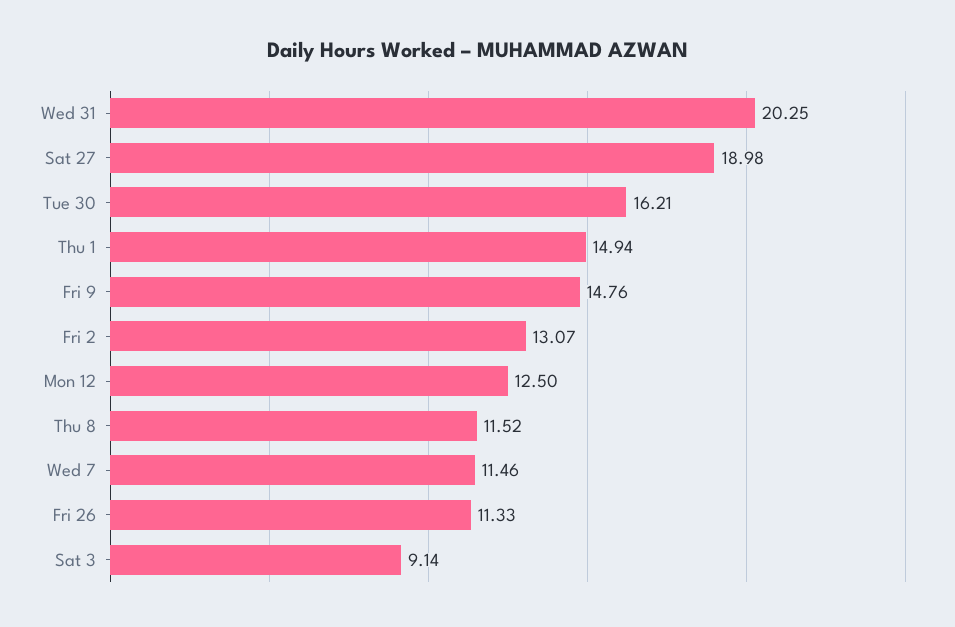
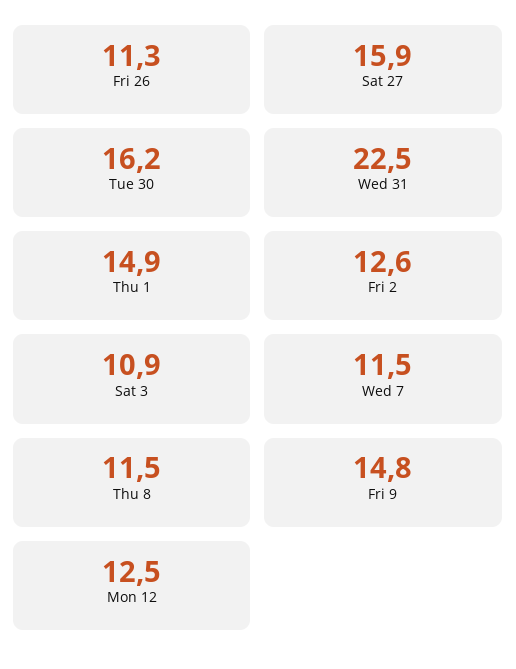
  {
-   "Wed 31": 20.25,
+   "Wed 31": 22.5,
-   "Sat 27": 18.98,
+   "Sat 27": 15.9,
    "Tue 30": 16.21,
    "Thu 1": 14.94,
    "Fri 9": 14.76,
-   "Fri 2": 13.07,
+   "Fri 2": 12.6,
    "Mon 12": 12.5,
    "Thu 8": 11.52,
    "Wed 7": 11.46,
    "Fri 26": 11.33,
-   "Sat 3": 9.14
+   "Sat 3": 10.9
  }

